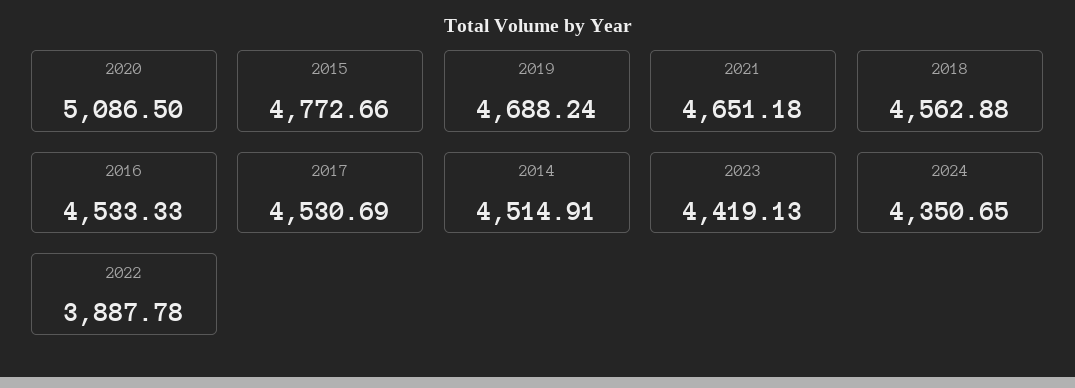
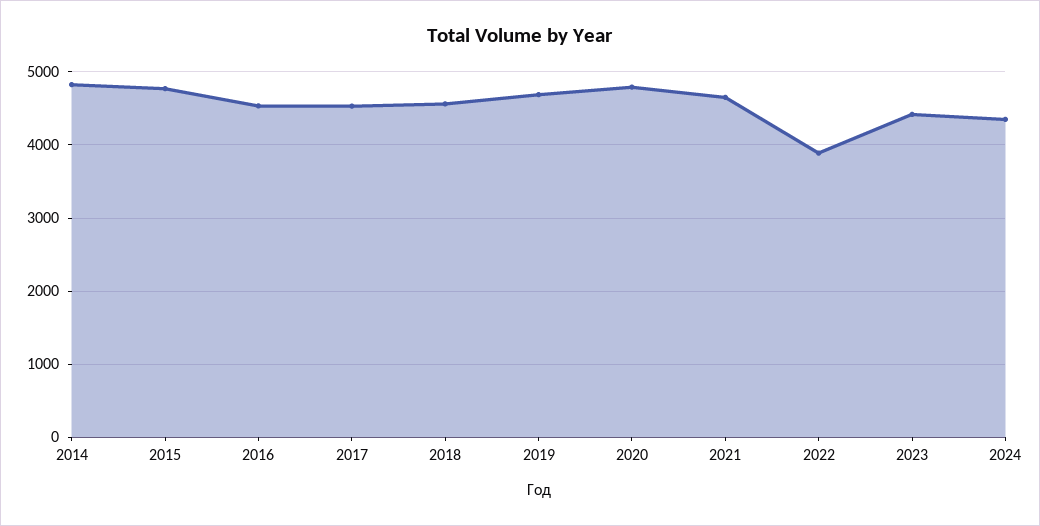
  {
-   "2020": 5086.5,
+   "2020": 4800,
    "2015": 4772.66,
    "2019": 4688.24,
    "2021": 4651.18,
    "2018": 4562.88,
    "2016": 4533.33,
    "2017": 4530.69,
-   "2014": 4514.91,
+   "2014": 4800,
    "2023": 4419.13,
    "2024": 4350.65,
    "2022": 3887.78
  }

